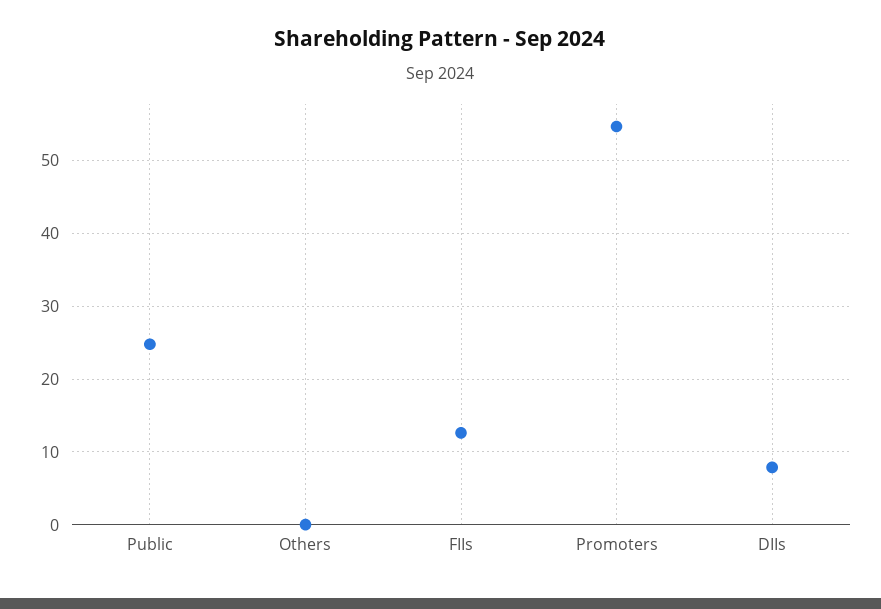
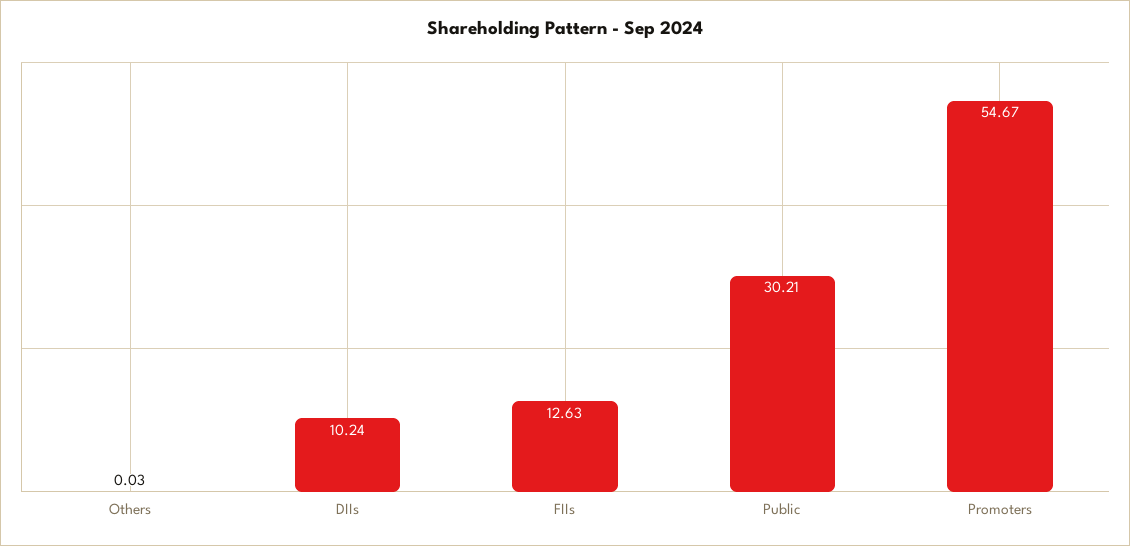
  {
-   "Public": 25,
+   "Public": 30.21,
    "Others": 0.03,
    "FIIs": 12.63,
    "Promoters": 54.67,
-   "DIIs": 8
+   "DIIs": 10.24
  }

